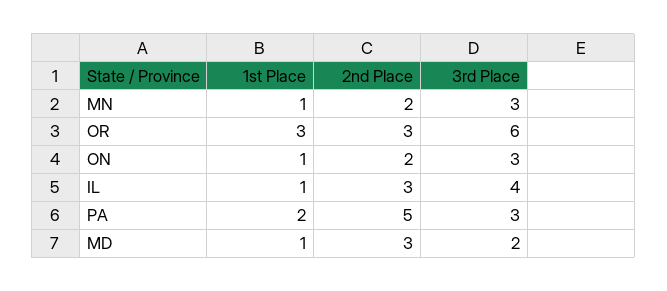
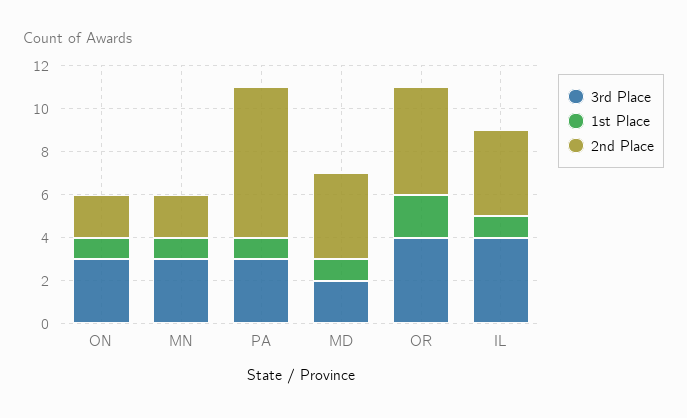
  {
    "1st Place": {
      "MN": 1,
-     "OR": 3,
+     "OR": 2,
      "ON": 1,
      "IL": 1,
-     "PA": 2,
+     "PA": 1,
      "MD": 1
    },
    "2nd Place": {
      "MN": 2,
-     "OR": 3,
+     "OR": 5,
      "ON": 2,
-     "IL": 3,
+     "IL": 4,
-     "PA": 5,
+     "PA": 7,
-     "MD": 3
+     "MD": 4
    },
    "3rd Place": {
      "MN": 3,
-     "OR": 6,
+     "OR": 4,
      "ON": 3,
      "IL": 4,
      "PA": 3,
      "MD": 2
    }
  }

